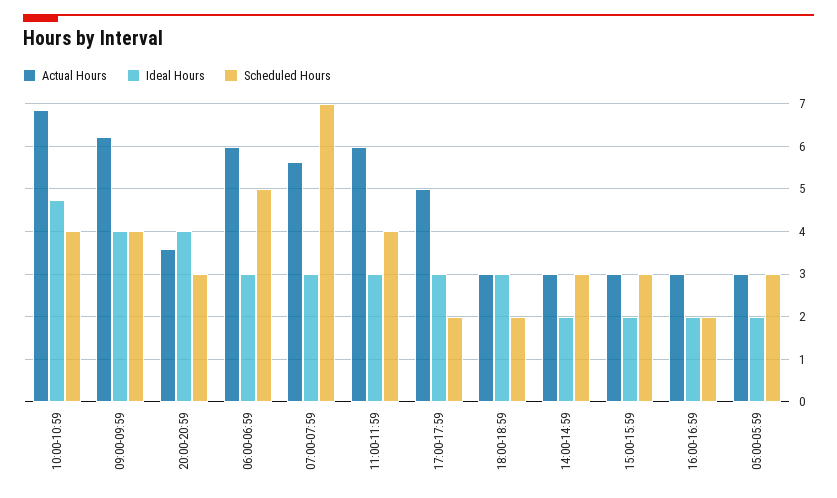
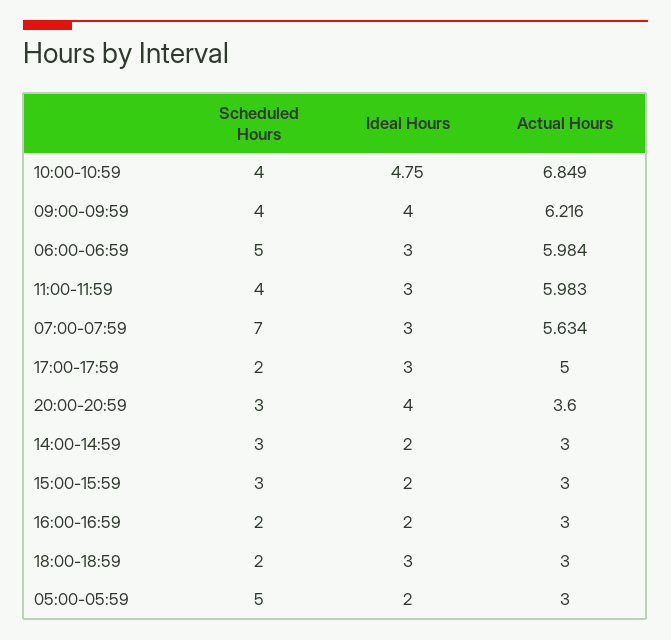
  {
    "Actual Hours": {
      "10:00-10:59": 6.849,
      "09:00-09:59": 6.216,
      "20:00-20:59": 3.6,
      "06:00-06:59": 5.984,
      "07:00-07:59": 5.634,
      "11:00-11:59": 5.983,
      "17:00-17:59": 5,
      "18:00-18:59": 3,
      "14:00-14:59": 3,
      "15:00-15:59": 3,
      "16:00-16:59": 3,
      "05:00-05:59": 3
    },
    "Ideal Hours": {
      "10:00-10:59": 4.75,
      "09:00-09:59": 4,
      "20:00-20:59": 4,
      "06:00-06:59": 3,
      "07:00-07:59": 3,
      "11:00-11:59": 3,
      "17:00-17:59": 3,
      "18:00-18:59": 3,
      "14:00-14:59": 2,
      "15:00-15:59": 2,
      "16:00-16:59": 2,
      "05:00-05:59": 2
    },
    "Scheduled Hours": {
      "10:00-10:59": 4,
      "09:00-09:59": 4,
      "20:00-20:59": 3,
      "06:00-06:59": 5,
      "07:00-07:59": 7,
      "11:00-11:59": 4,
      "17:00-17:59": 2,
      "18:00-18:59": 2,
      "14:00-14:59": 3,
      "15:00-15:59": 3,
      "16:00-16:59": 2,
-     "05:00-05:59": 3
+     "05:00-05:59": 5
    }
  }

